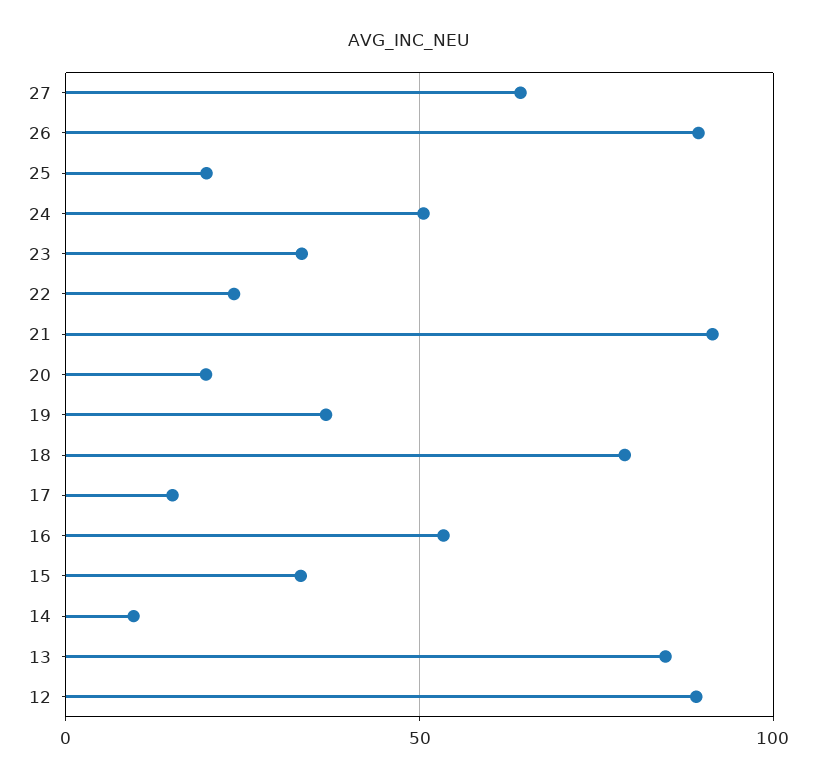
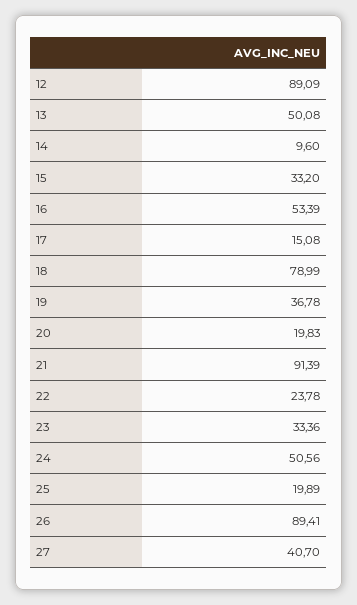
  {
-   "27": 65,
+   "27": 40.7,
    "26": 89.41,
    "25": 19.89,
    "24": 50.56,
    "23": 33.36,
    "22": 23.78,
    "21": 91.39,
    "20": 19.83,
    "19": 36.78,
    "18": 78.99,
    "17": 15.08,
    "16": 53.39,
    "15": 33.2,
    "14": 9.6,
-   "13": 85,
+   "13": 50.08,
    "12": 89.09
  }

